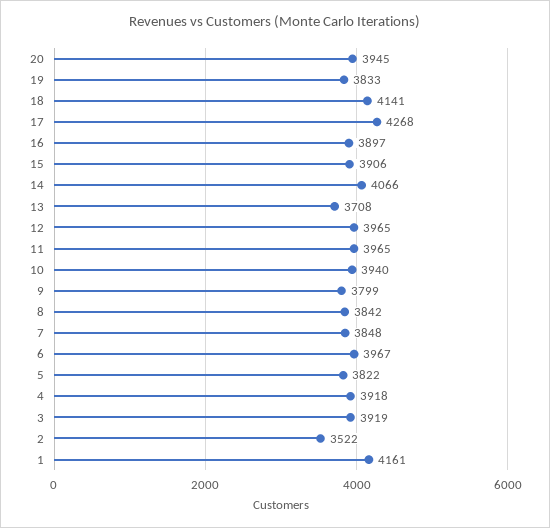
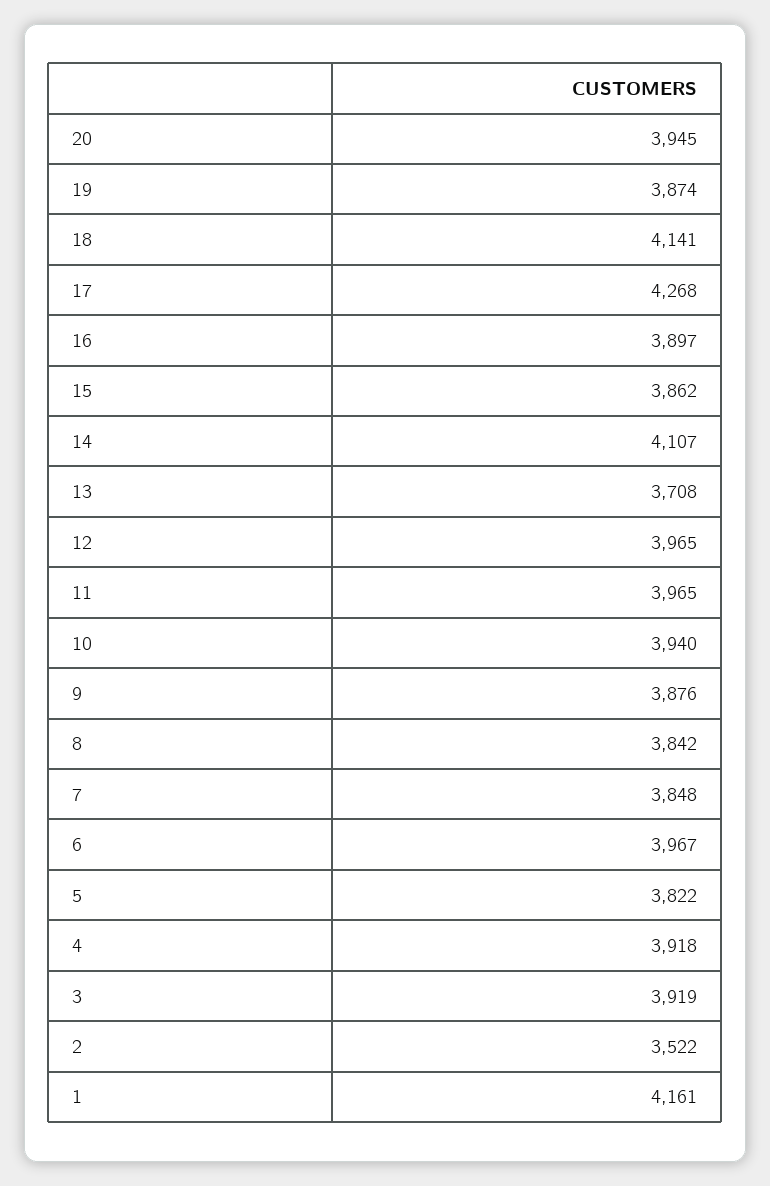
  {
    "20": 3945,
-   "19": 3833,
+   "19": 3874,
    "18": 4141,
    "17": 4268,
    "16": 3897,
-   "15": 3906,
+   "15": 3862,
-   "14": 4066,
+   "14": 4107,
    "13": 3708,
    "12": 3965,
    "11": 3965,
    "10": 3940,
-   "9": 3799,
+   "9": 3876,
    "8": 3842,
    "7": 3848,
    "6": 3967,
    "5": 3822,
    "4": 3918,
    "3": 3919,
    "2": 3522,
    "1": 4161
  }

